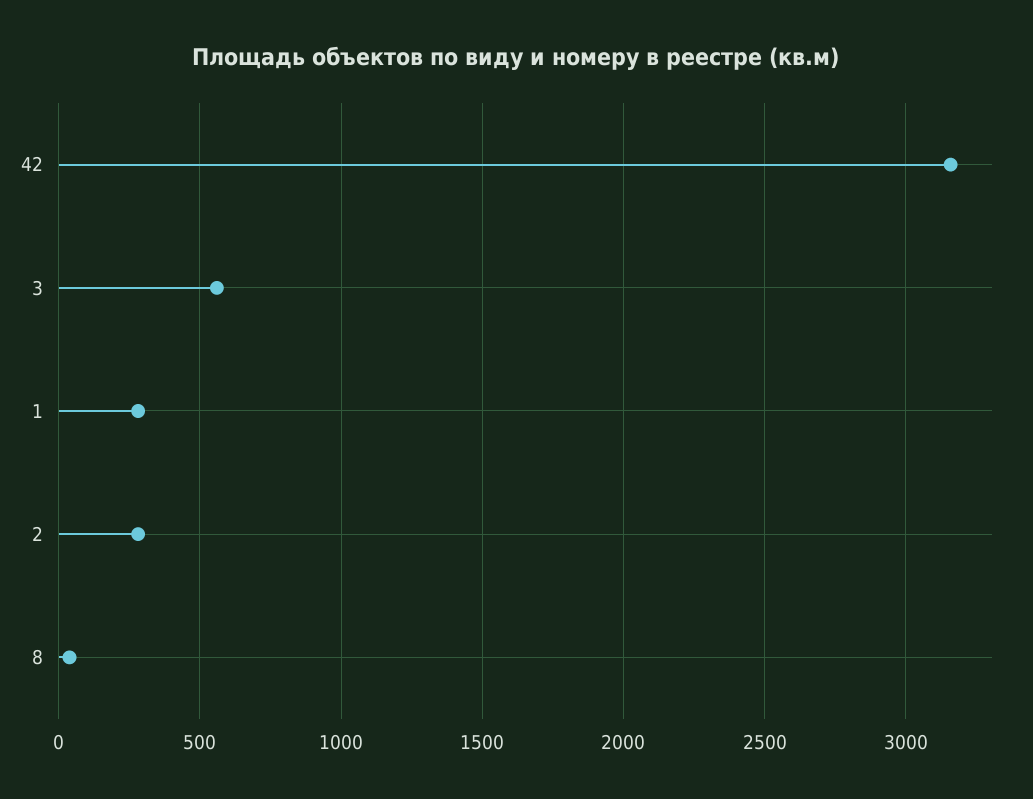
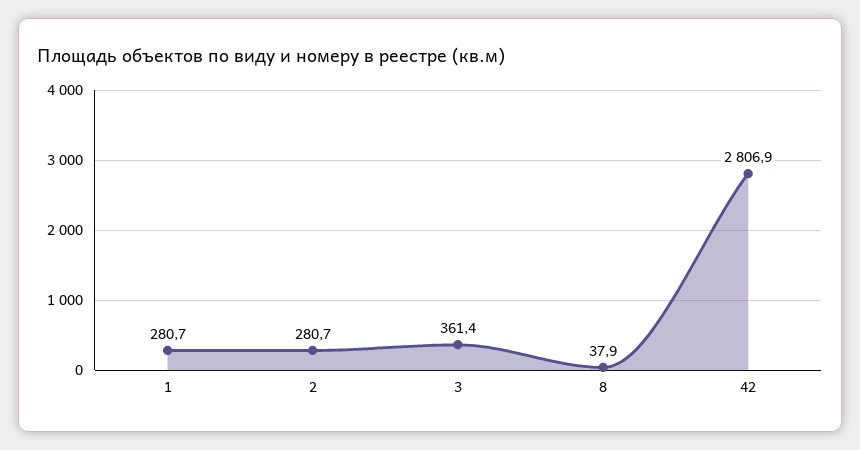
  {
-   "42": 3150,
+   "42": 2806.9,
-   "3": 550,
+   "3": 361.4,
    "1": 280.7,
    "2": 280.7,
    "8": 37.9
  }

